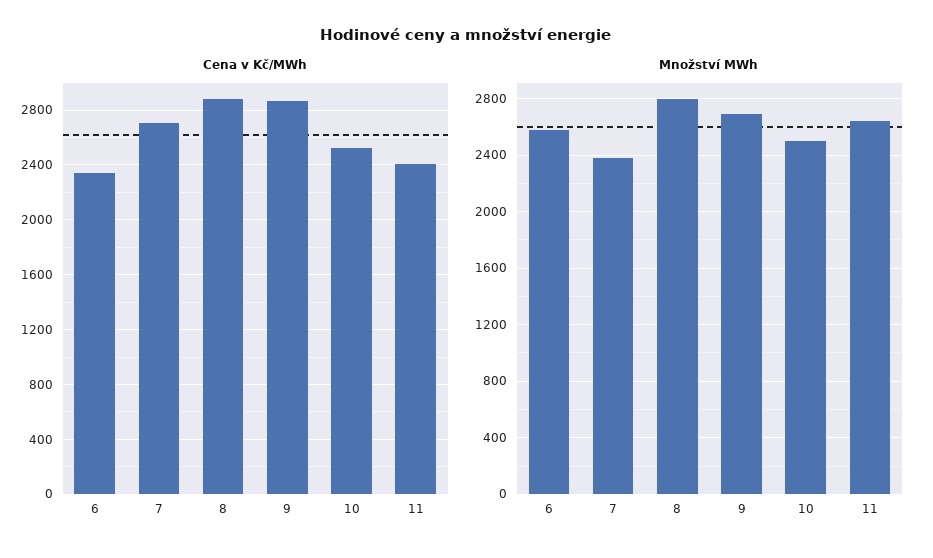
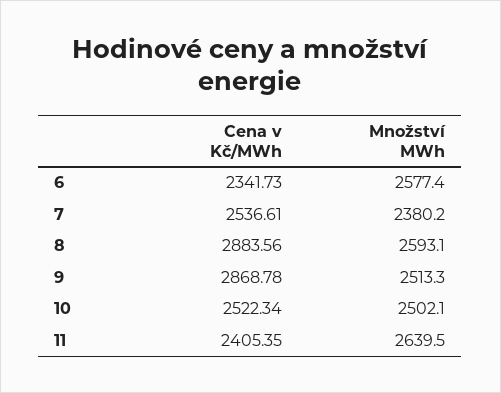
  {
    "Cena v Kč/MWh": {
      "6": 2341.73,
-     "7": 2700,
+     "7": 2536.61,
      "8": 2883.56,
      "9": 2868.78,
      "10": 2522.34,
      "11": 2405.35
    },
    "Množství MWh": {
      "6": 2577.4,
      "7": 2380.2,
-     "8": 2800,
+     "8": 2593.1,
-     "9": 2700,
+     "9": 2513.3,
      "10": 2502.1,
      "11": 2639.5
    }
  }

